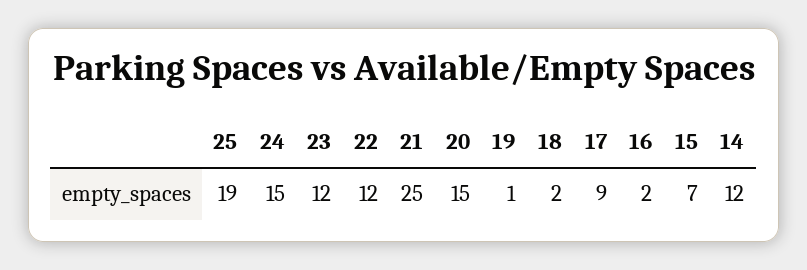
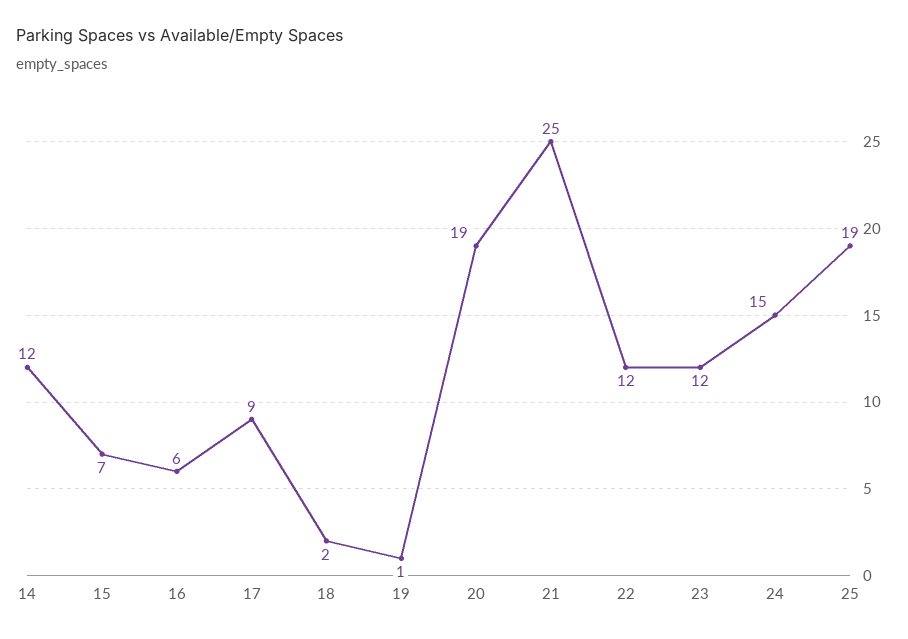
  {
    "25": 19,
    "24": 15,
    "23": 12,
    "22": 12,
    "21": 25,
-   "20": 15,
+   "20": 19,
    "19": 1,
    "18": 2,
    "17": 9,
-   "16": 2,
+   "16": 6,
    "15": 7,
    "14": 12
  }

